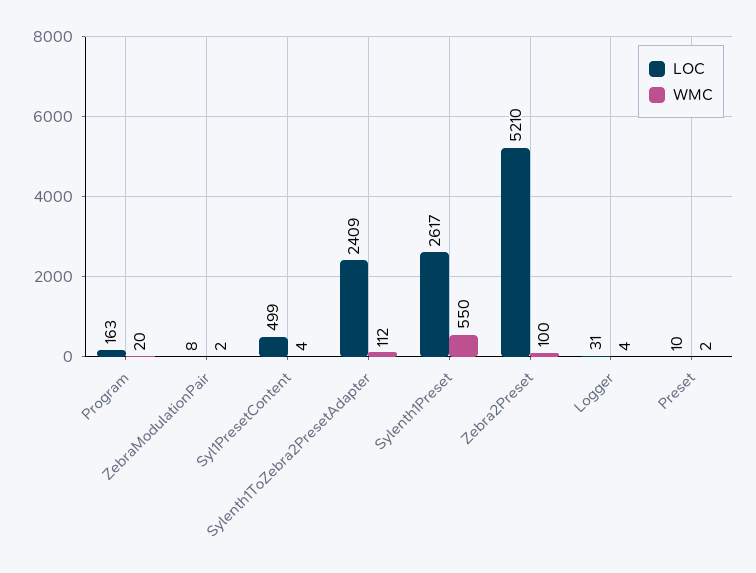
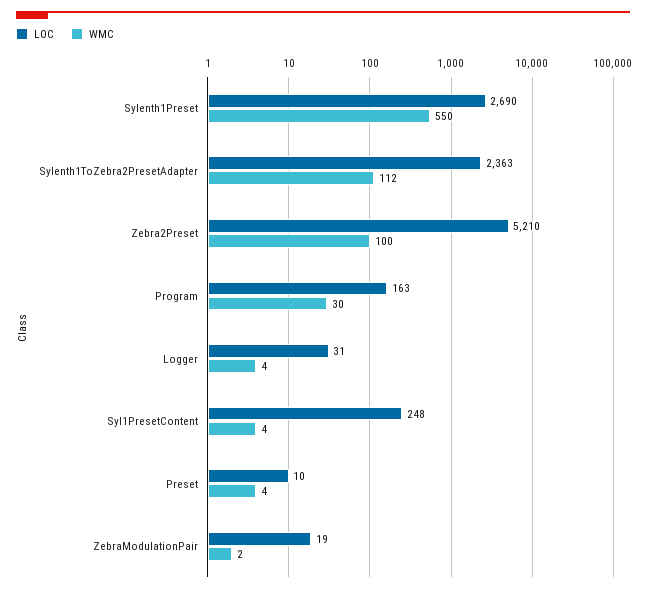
  {
    "LOC": {
      "Program": 163,
-     "ZebraModulationPair": 8,
+     "ZebraModulationPair": 19,
-     "Syl1PresetContent": 499,
+     "Syl1PresetContent": 248,
-     "Sylenth1ToZebra2PresetAdapter": 2409,
+     "Sylenth1ToZebra2PresetAdapter": 2363,
-     "Sylenth1Preset": 2617,
+     "Sylenth1Preset": 2690,
      "Zebra2Preset": 5210,
      "Logger": 31,
      "Preset": 10
    },
    "WMC": {
-     "Program": 20,
+     "Program": 30,
      "ZebraModulationPair": 2,
      "Syl1PresetContent": 4,
      "Sylenth1ToZebra2PresetAdapter": 112,
      "Sylenth1Preset": 550,
      "Zebra2Preset": 100,
      "Logger": 4,
-     "Preset": 2
+     "Preset": 4
    }
  }

